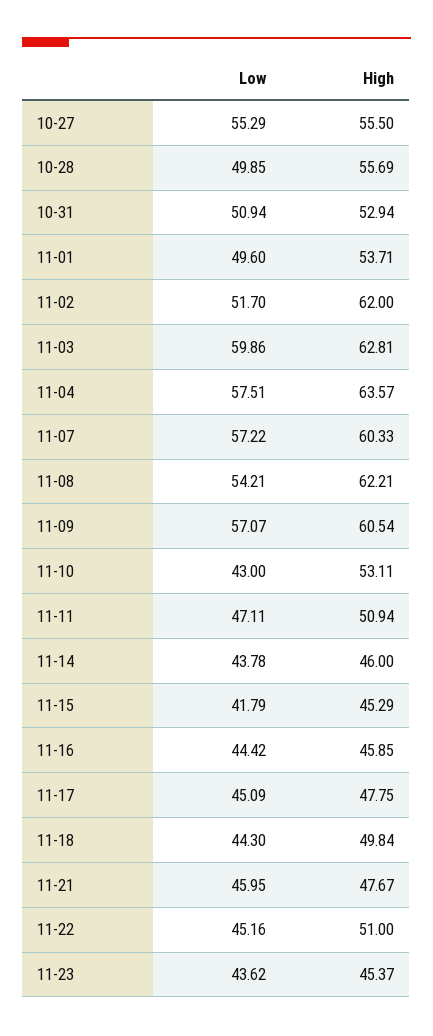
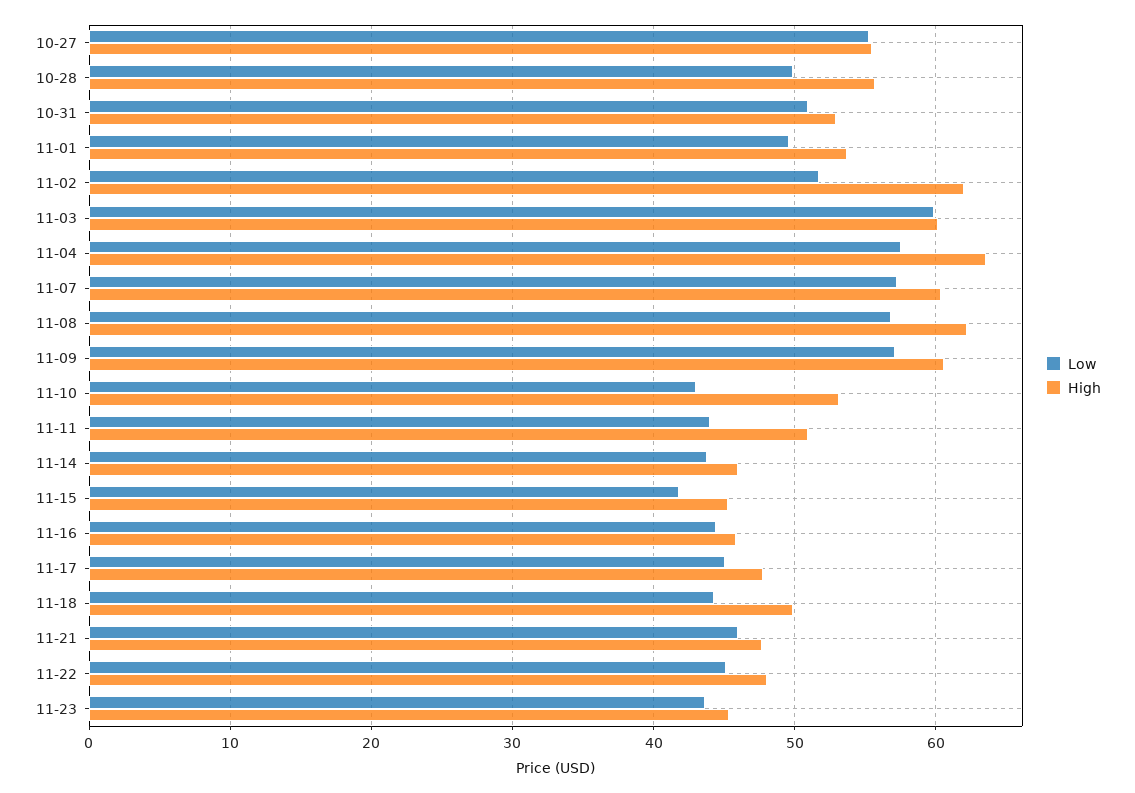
  {
    "Low": {
      "10-27": 55.29,
      "10-28": 49.85,
      "10-31": 50.94,
      "11-01": 49.6,
      "11-02": 51.7,
      "11-03": 59.86,
      "11-04": 57.51,
      "11-07": 57.22,
-     "11-08": 54.21,
+     "11-08": 57,
      "11-09": 57.07,
      "11-10": 43,
-     "11-11": 47.11,
+     "11-11": 44,
      "11-14": 43.78,
      "11-15": 41.79,
      "11-16": 44.42,
      "11-17": 45.09,
      "11-18": 44.3,
      "11-21": 45.95,
      "11-22": 45.16,
      "11-23": 43.62
    },
    "High": {
      "10-27": 55.5,
      "10-28": 55.69,
      "10-31": 52.94,
      "11-01": 53.71,
      "11-02": 62,
-     "11-03": 62.81,
+     "11-03": 60,
      "11-04": 63.57,
      "11-07": 60.33,
      "11-08": 62.21,
      "11-09": 60.54,
      "11-10": 53.11,
      "11-11": 50.94,
      "11-14": 46,
      "11-15": 45.29,
      "11-16": 45.85,
      "11-17": 47.75,
      "11-18": 49.84,
      "11-21": 47.67,
-     "11-22": 51,
+     "11-22": 48,
      "11-23": 45.37
    }
  }

